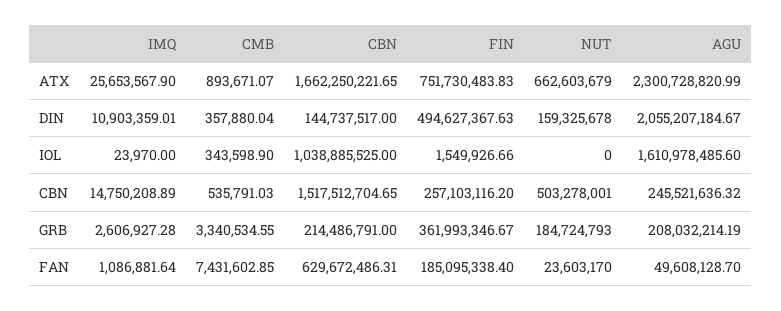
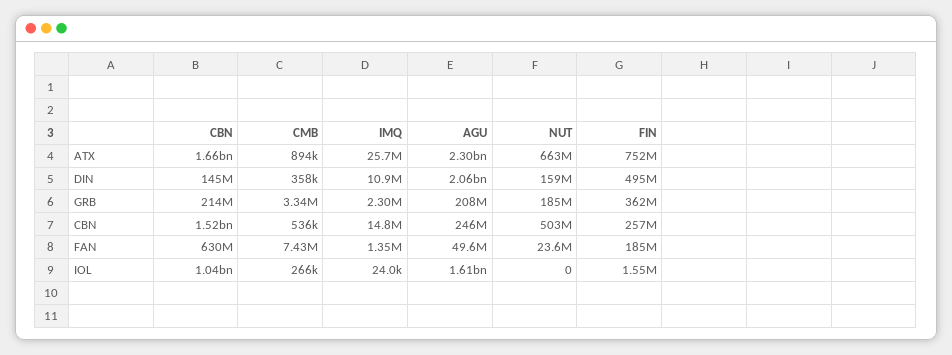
  {
    "IMQ": {
      "ATX": 25653567.9,
      "DIN": 10903359.01,
      "IOL": 23970,
      "CBN": 14750208.89,
-     "GRB": 2606927.28,
+     "GRB": 2300000,
-     "FAN": 1086881.64
+     "FAN": 1350000
    },
    "CMB": {
      "ATX": 893671.07,
      "DIN": 357880.04,
-     "IOL": 343598.9,
+     "IOL": 266000,
      "CBN": 535791.03,
      "GRB": 3340534.55,
      "FAN": 7431602.85
    },
    "CBN": {
      "ATX": 1662250221.65,
      "DIN": 144737517,
      "IOL": 1038885525,
      "CBN": 1517512704.65,
      "GRB": 214486791,
      "FAN": 629672486.31
    },
    "FIN": {
      "ATX": 751730483.83,
      "DIN": 494627367.63,
      "IOL": 1549926.66,
      "CBN": 257103116.2,
      "GRB": 361993346.67,
      "FAN": 185095338.4
    },
    "NUT": {
      "ATX": 662603679,
      "DIN": 159325678,
      "IOL": 0,
      "CBN": 503278001,
      "GRB": 184724793,
      "FAN": 23603170
    },
    "AGU": {
      "ATX": 2300728820.99,
      "DIN": 2055207184.67,
      "IOL": 1610978485.6,
      "CBN": 245521636.32,
      "GRB": 208032214.19,
      "FAN": 49608128.7
    }
  }

